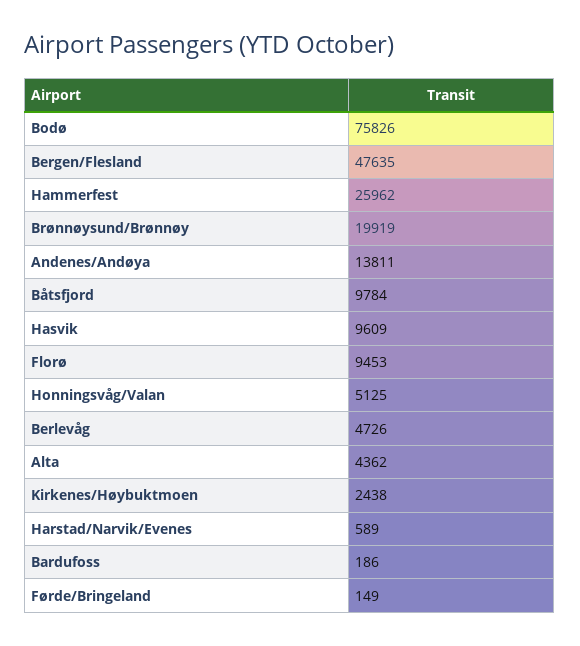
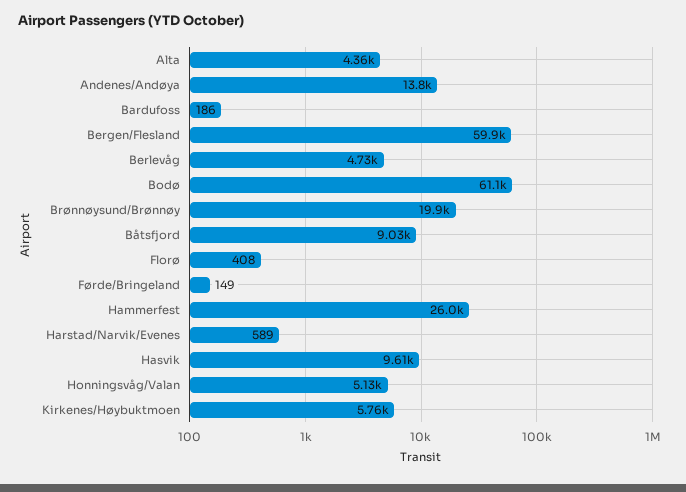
  {
-   "Bodø": 75826,
+   "Bodø": 61100,
-   "Bergen/Flesland": 47635,
+   "Bergen/Flesland": 59900,
    "Hammerfest": 25962,
    "Brønnøysund/Brønnøy": 19919,
    "Andenes/Andøya": 13811,
-   "Båtsfjord": 9784,
+   "Båtsfjord": 9030,
    "Hasvik": 9609,
-   "Florø": 9453,
+   "Florø": 408,
    "Honningsvåg/Valan": 5125,
    "Berlevåg": 4726,
    "Alta": 4362,
-   "Kirkenes/Høybuktmoen": 2438,
+   "Kirkenes/Høybuktmoen": 5760,
    "Harstad/Narvik/Evenes": 589,
    "Bardufoss": 186,
    "Førde/Bringeland": 149
  }

